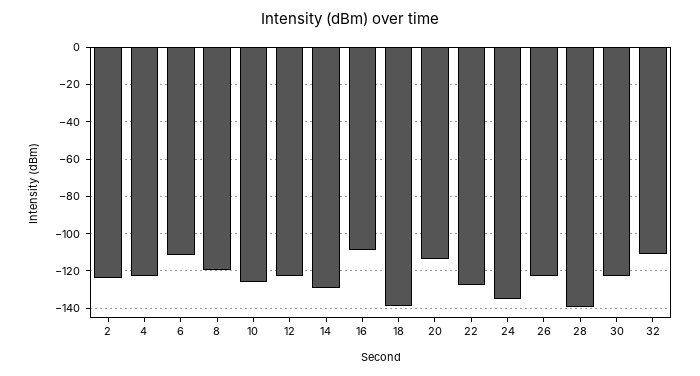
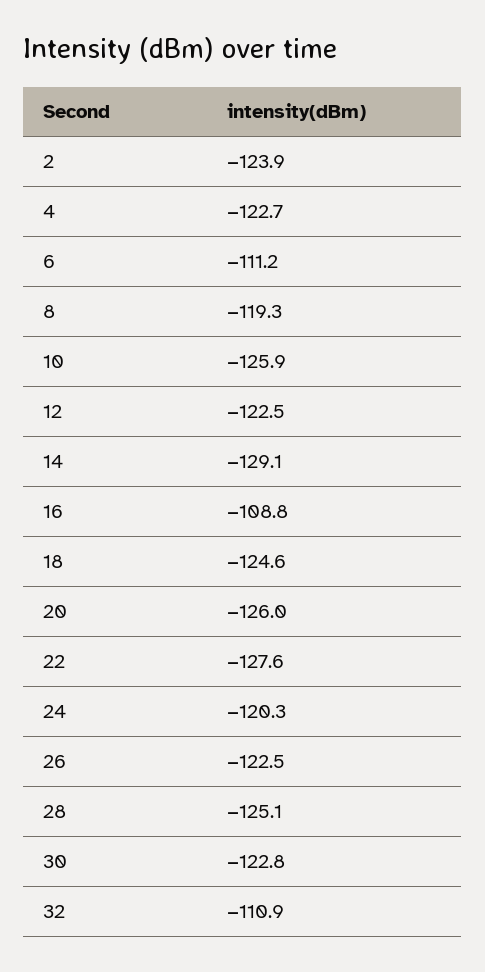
  {
    "2": -123.9,
    "4": -122.7,
    "6": -111.2,
    "8": -119.3,
    "10": -125.9,
    "12": -122.5,
    "14": -129.1,
    "16": -108.8,
-   "18": -140,
+   "18": -124.6,
-   "20": -115,
+   "20": -126,
    "22": -127.6,
-   "24": -135,
+   "24": -120.3,
    "26": -122.5,
-   "28": -140,
+   "28": -125.1,
    "30": -122.8,
    "32": -110.9
  }

